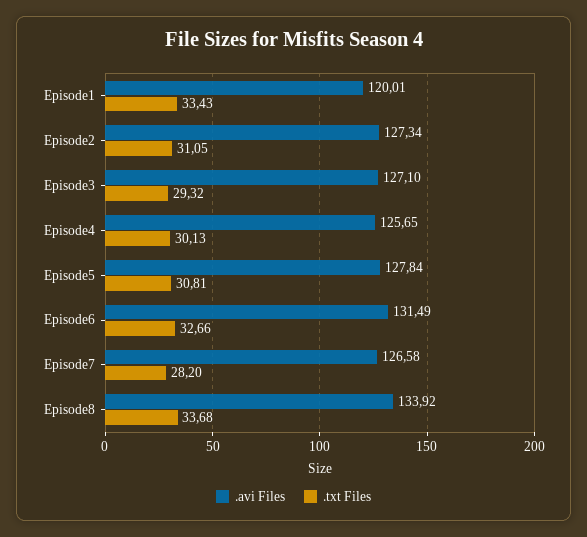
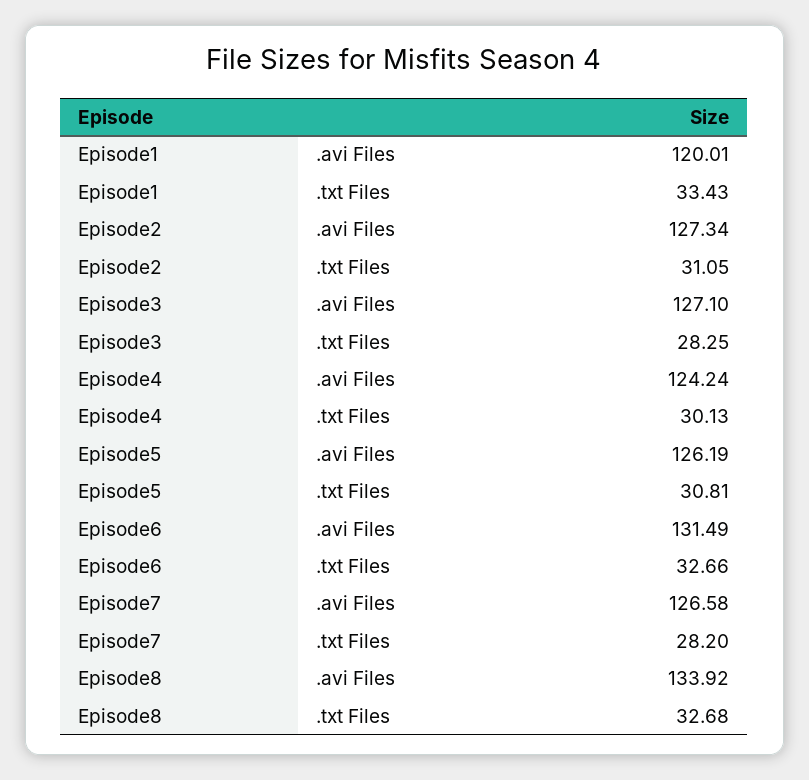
  {
    ".avi Files": {
      "Episode1": 120.01,
      "Episode2": 127.34,
      "Episode3": 127.1,
-     "Episode4": 125.65,
+     "Episode4": 124.24,
-     "Episode5": 127.84,
+     "Episode5": 126.19,
      "Episode6": 131.49,
      "Episode7": 126.58,
      "Episode8": 133.92
    },
    ".txt Files": {
      "Episode1": 33.43,
      "Episode2": 31.05,
-     "Episode3": 29.32,
+     "Episode3": 28.25,
      "Episode4": 30.13,
      "Episode5": 30.81,
      "Episode6": 32.66,
      "Episode7": 28.2,
-     "Episode8": 33.68
+     "Episode8": 32.68
    }
  }

